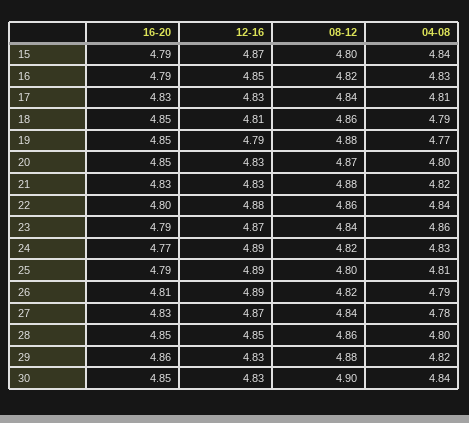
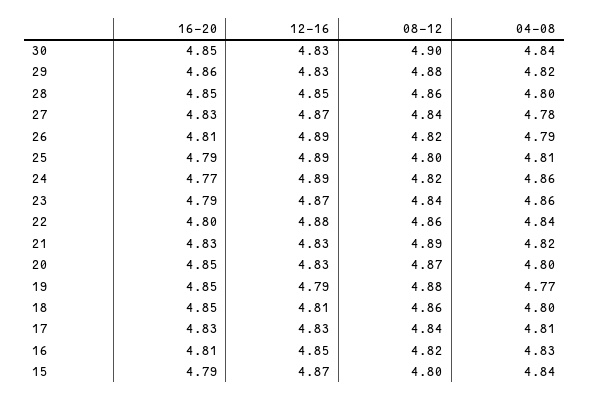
  {
    "16-20": {
      "15": 4.79,
-     "16": 4.79,
+     "16": 4.81,
      "17": 4.83,
      "18": 4.85,
      "19": 4.85,
      "20": 4.85,
      "21": 4.83,
      "22": 4.8,
      "23": 4.79,
      "24": 4.77,
      "25": 4.79,
      "26": 4.81,
      "27": 4.83,
      "28": 4.85,
      "29": 4.86,
      "30": 4.85
    },
    "12-16": {
      "15": 4.87,
      "16": 4.85,
      "17": 4.83,
      "18": 4.81,
      "19": 4.79,
      "20": 4.83,
      "21": 4.83,
      "22": 4.88,
      "23": 4.87,
      "24": 4.89,
      "25": 4.89,
      "26": 4.89,
      "27": 4.87,
      "28": 4.85,
      "29": 4.83,
      "30": 4.83
    },
    "08-12": {
      "15": 4.8,
      "16": 4.82,
      "17": 4.84,
      "18": 4.86,
      "19": 4.88,
      "20": 4.87,
-     "21": 4.88,
+     "21": 4.89,
      "22": 4.86,
      "23": 4.84,
      "24": 4.82,
      "25": 4.8,
      "26": 4.82,
      "27": 4.84,
      "28": 4.86,
      "29": 4.88,
      "30": 4.9
    },
    "04-08": {
      "15": 4.84,
      "16": 4.83,
      "17": 4.81,
-     "18": 4.79,
+     "18": 4.8,
      "19": 4.77,
      "20": 4.8,
      "21": 4.82,
      "22": 4.84,
      "23": 4.86,
-     "24": 4.83,
+     "24": 4.86,
      "25": 4.81,
      "26": 4.79,
      "27": 4.78,
      "28": 4.8,
      "29": 4.82,
      "30": 4.84
    }
  }

